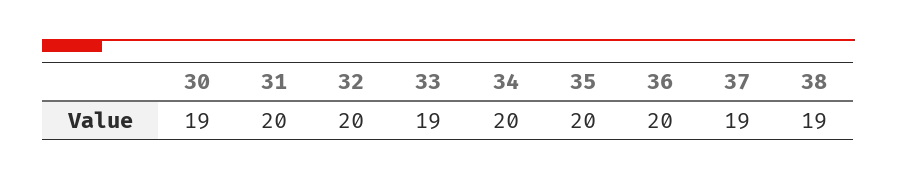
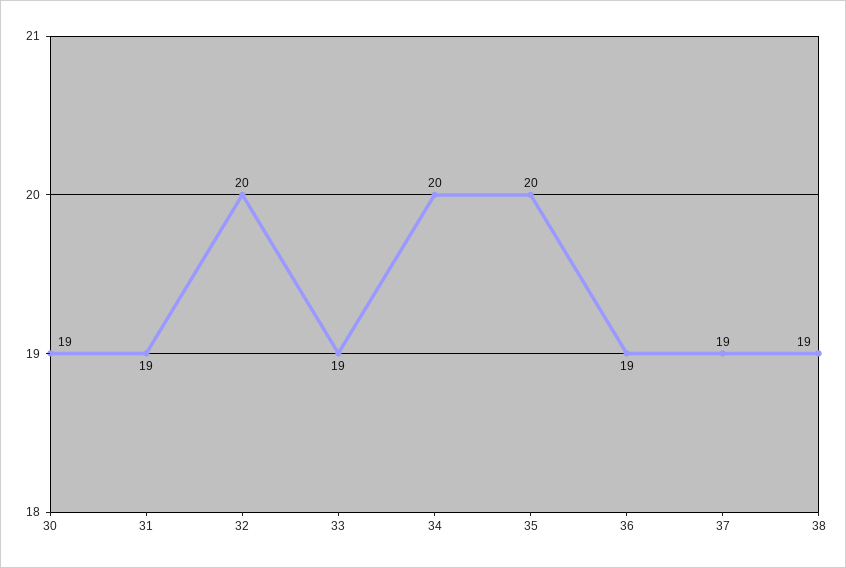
  {
    "30": 19,
-   "31": 20,
+   "31": 19,
    "32": 20,
    "33": 19,
    "34": 20,
    "35": 20,
-   "36": 20,
+   "36": 19,
    "37": 19,
    "38": 19
  }

